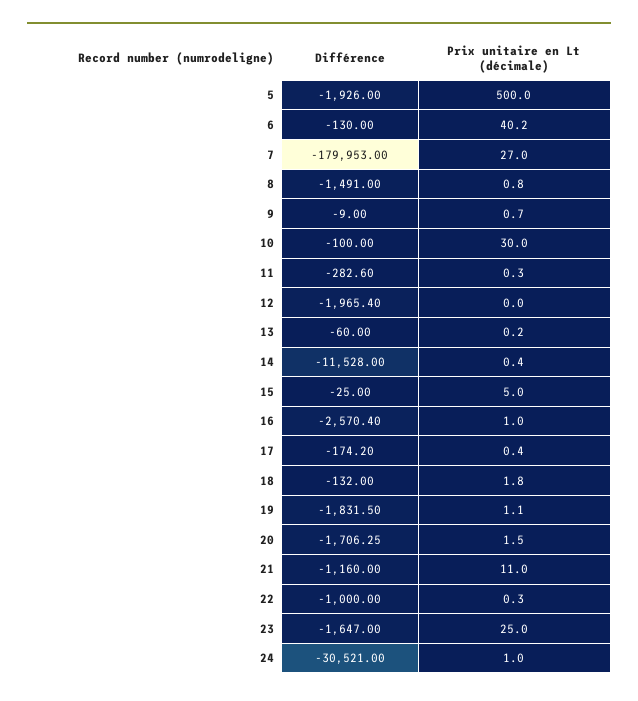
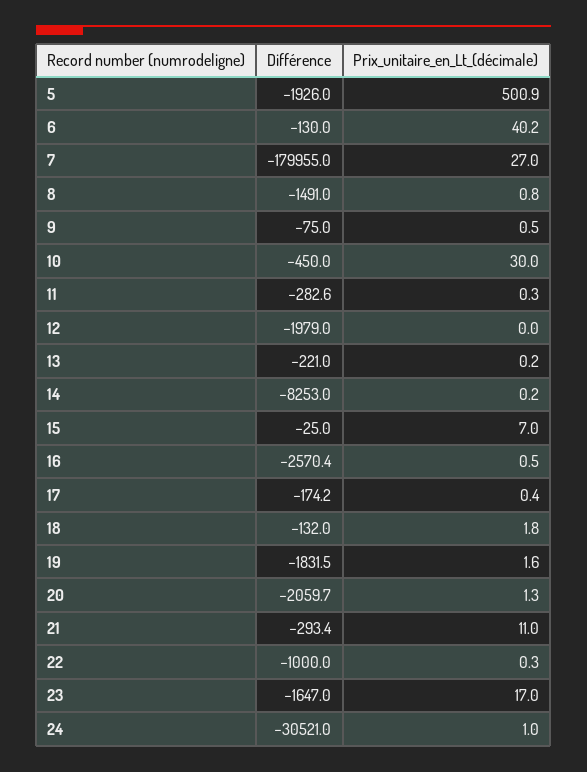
  {
    "Différence": {
      "5": -1926,
      "6": -130,
-     "7": -179953,
+     "7": -179955,
      "8": -1491,
-     "9": -9,
+     "9": -75,
-     "10": -100,
+     "10": -450,
      "11": -282.6,
-     "12": -1965.4,
+     "12": -1979,
-     "13": -60,
+     "13": -221,
-     "14": -11528,
+     "14": -8253,
      "15": -25,
      "16": -2570.4,
      "17": -174.2,
      "18": -132,
      "19": -1831.5,
-     "20": -1706.25,
+     "20": -2059.7,
-     "21": -1160,
+     "21": -293.4,
      "22": -1000,
      "23": -1647,
      "24": -30521
    },
    "Prix unitaire en Lt (décimale)": {
-     "5": 500,
+     "5": 500.9,
      "6": 40.2,
      "7": 27,
      "8": 0.8,
-     "9": 0.7,
+     "9": 0.5,
      "10": 30,
      "11": 0.3,
      "12": 0,
      "13": 0.2,
-     "14": 0.4,
+     "14": 0.2,
-     "15": 5,
+     "15": 7,
-     "16": 1,
+     "16": 0.5,
      "17": 0.4,
      "18": 1.8,
-     "19": 1.1,
+     "19": 1.6,
-     "20": 1.5,
+     "20": 1.3,
      "21": 11,
      "22": 0.3,
-     "23": 25,
+     "23": 17,
      "24": 1
    }
  }

